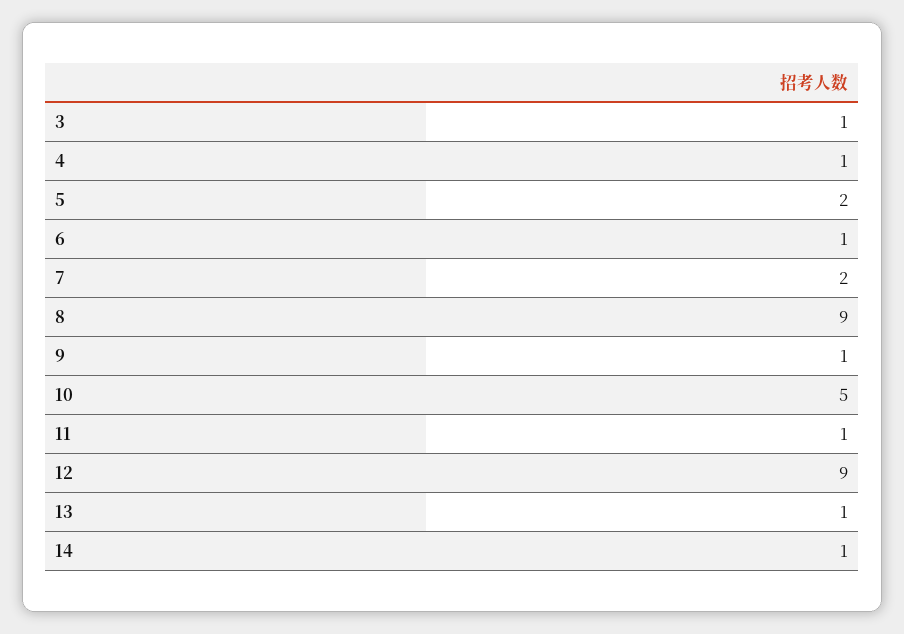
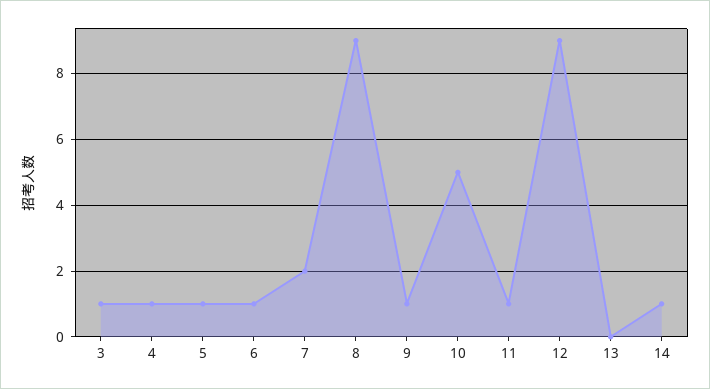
  {
    "3": 1,
    "4": 1,
-   "5": 2,
+   "5": 1,
    "6": 1,
    "7": 2,
    "8": 9,
    "9": 1,
    "10": 5,
    "11": 1,
    "12": 9,
-   "13": 1,
+   "13": 0,
    "14": 1
  }

